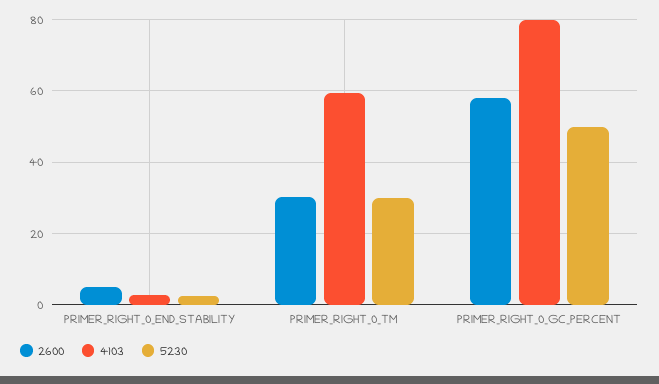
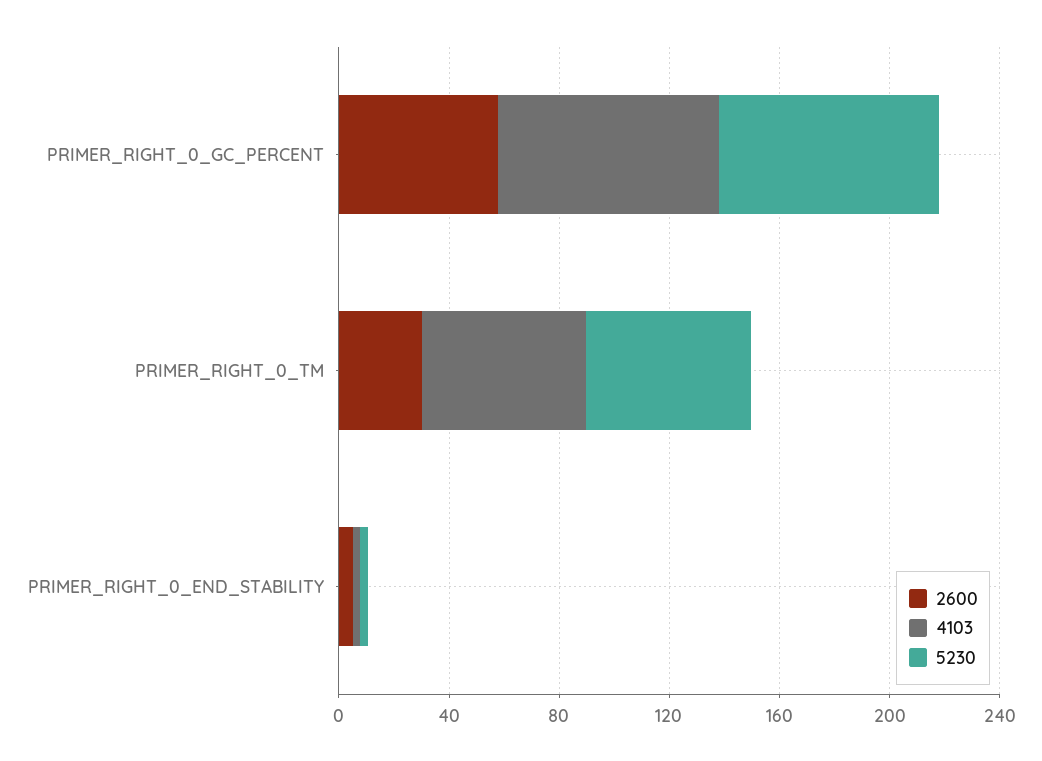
  {
    "2600": {
      "PRIMER_RIGHT_0_END_STABILITY": 6,
      "PRIMER_RIGHT_0_TM": 30,
      "PRIMER_RIGHT_0_GC_PERCENT": 58
    },
    "4103": {
      "PRIMER_RIGHT_0_END_STABILITY": 2,
      "PRIMER_RIGHT_0_TM": 60,
      "PRIMER_RIGHT_0_GC_PERCENT": 80
    },
    "5230": {
      "PRIMER_RIGHT_0_END_STABILITY": 2,
-     "PRIMER_RIGHT_0_TM": 30,
+     "PRIMER_RIGHT_0_TM": 60,
-     "PRIMER_RIGHT_0_GC_PERCENT": 50
+     "PRIMER_RIGHT_0_GC_PERCENT": 80
    }
  }

